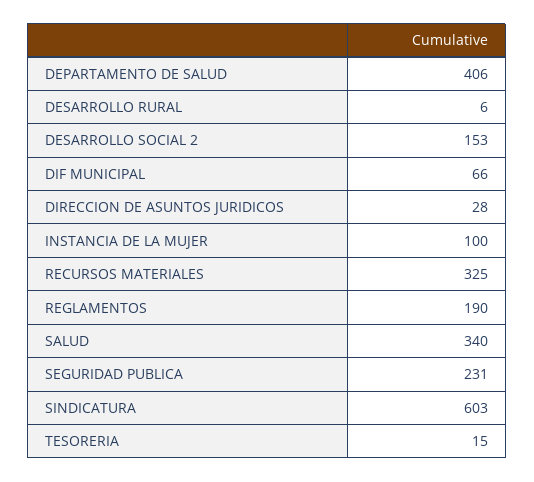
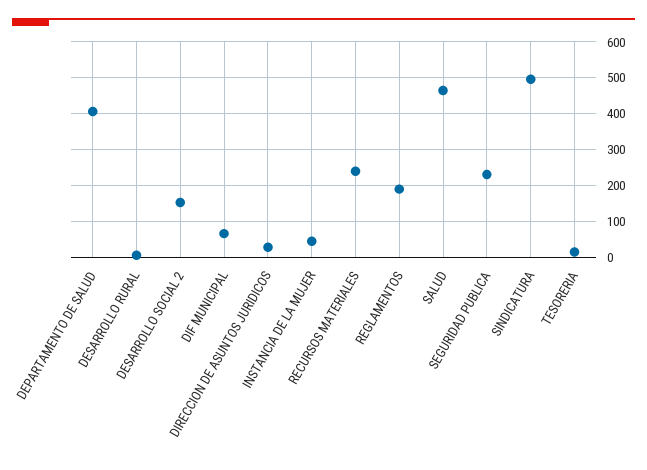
  {
    "DEPARTAMENTO DE SALUD": 406,
    "DESARROLLO RURAL": 6,
    "DESARROLLO SOCIAL 2": 153,
    "DIF MUNICIPAL": 66,
    "DIRECCION DE ASUNTOS JURIDICOS": 28,
-   "INSTANCIA DE LA MUJER": 100,
+   "INSTANCIA DE LA MUJER": 40,
-   "RECURSOS MATERIALES": 325,
+   "RECURSOS MATERIALES": 240,
    "REGLAMENTOS": 190,
-   "SALUD": 340,
+   "SALUD": 460,
    "SEGURIDAD PUBLICA": 231,
-   "SINDICATURA": 603,
+   "SINDICATURA": 500,
    "TESORERIA": 15
  }

